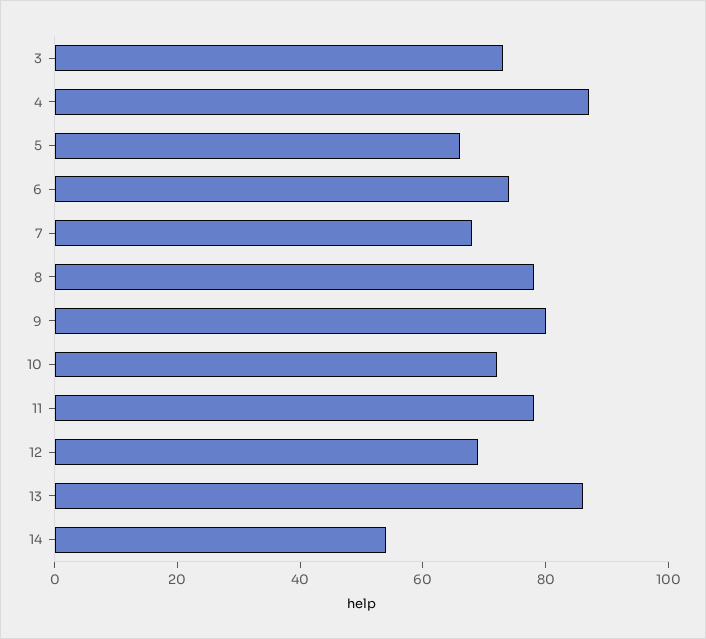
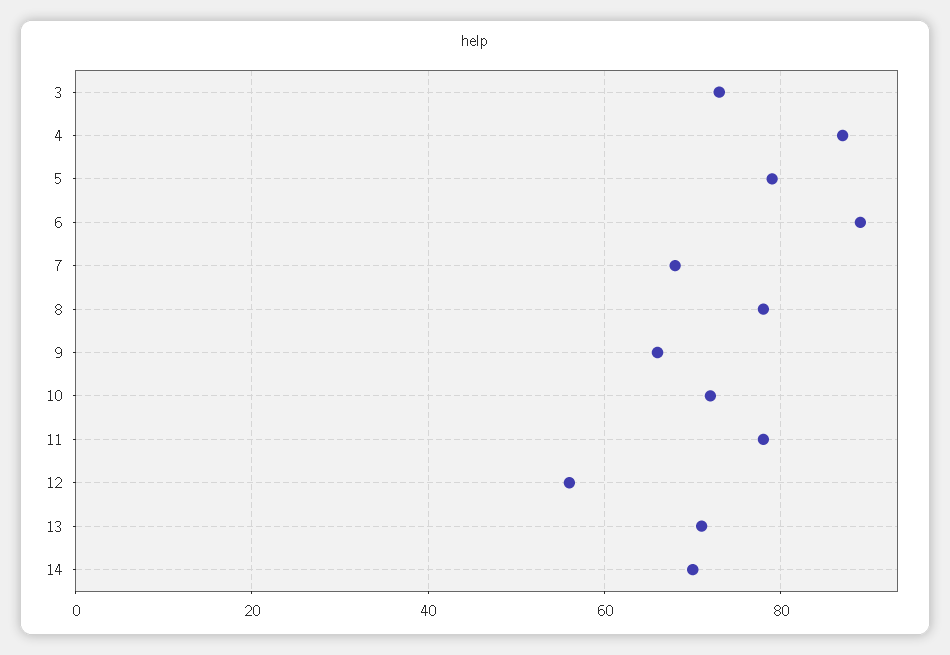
  {
    "3": 75,
    "4": 85,
-   "5": 65,
+   "5": 80,
-   "6": 75,
+   "6": 90,
    "7": 70,
    "8": 80,
-   "9": 80,
+   "9": 65,
    "10": 70,
    "11": 80,
-   "12": 70,
+   "12": 55,
-   "13": 85,
+   "13": 70,
-   "14": 55
+   "14": 70
  }

